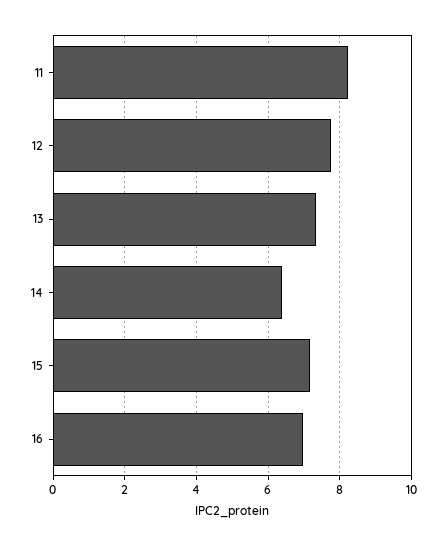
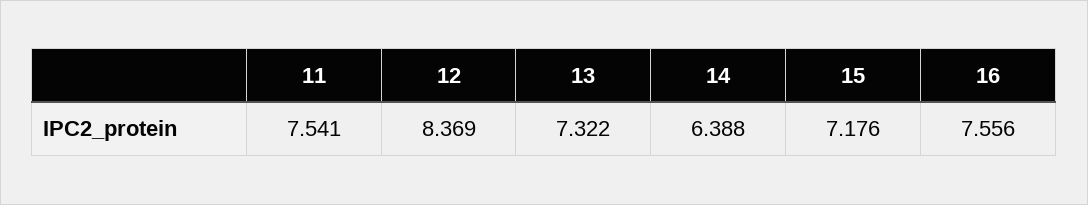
  {
-   "11": 8.2,
+   "11": 7.541,
-   "12": 7.8,
+   "12": 8.369,
    "13": 7.322,
    "14": 6.388,
    "15": 7.176,
-   "16": 7
+   "16": 7.556
  }

